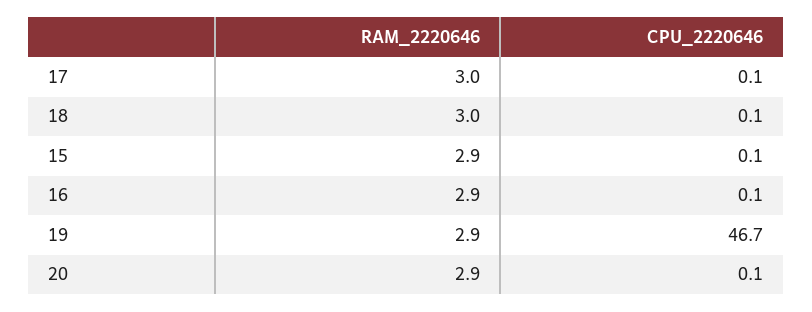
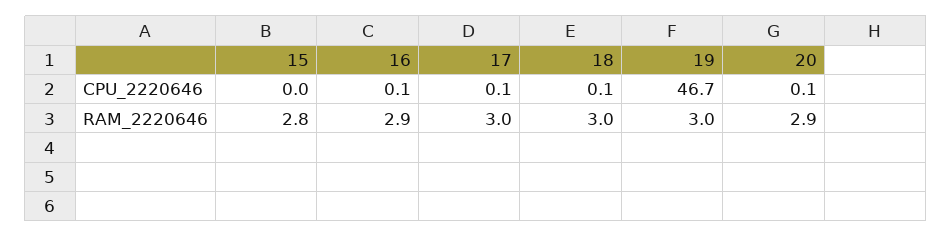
  {
    "RAM_2220646": {
      "17": 3,
      "18": 3,
-     "15": 2.9,
+     "15": 2.8,
      "16": 2.9,
-     "19": 2.9,
+     "19": 3,
      "20": 2.9
    },
    "CPU_2220646": {
      "17": 0.1,
      "18": 0.1,
-     "15": 0.1,
+     "15": 0,
      "16": 0.1,
      "19": 46.7,
      "20": 0.1
    }
  }

